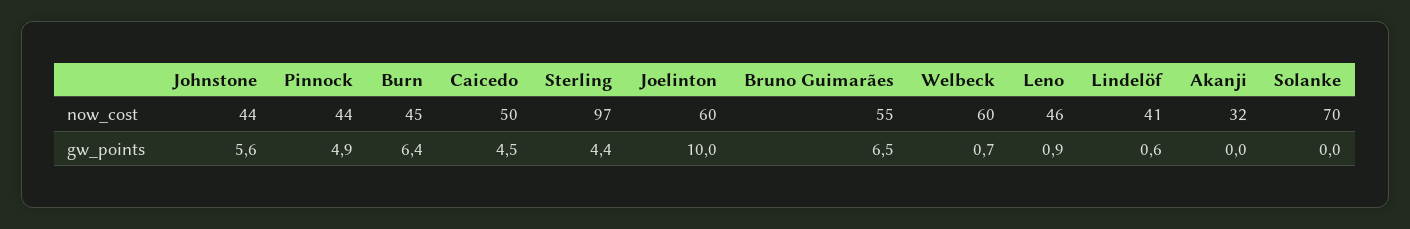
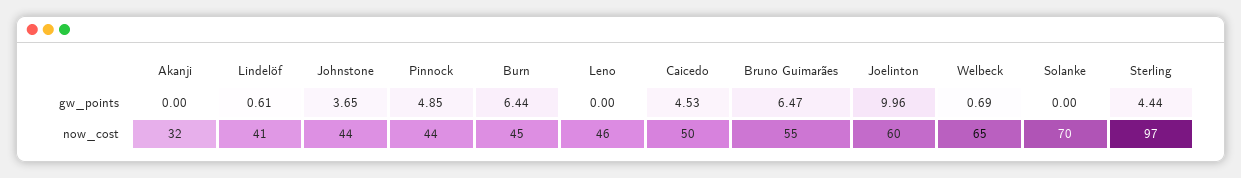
  {
    "Johnstone": {
      "now_cost": 44,
-     "gw_points": 5.6
+     "gw_points": 3.65
    },
    "Pinnock": {
      "now_cost": 44,
      "gw_points": 4.85
    },
    "Burn": {
      "now_cost": 45,
      "gw_points": 6.44
    },
    "Caicedo": {
      "now_cost": 50,
      "gw_points": 4.53
    },
    "Sterling": {
      "now_cost": 97,
      "gw_points": 4.44
    },
    "Joelinton": {
      "now_cost": 60,
      "gw_points": 9.96
    },
    "Bruno Guimarães": {
      "now_cost": 55,
      "gw_points": 6.47
    },
    "Welbeck": {
-     "now_cost": 60,
+     "now_cost": 65,
      "gw_points": 0.69
    },
    "Leno": {
      "now_cost": 46,
-     "gw_points": 0.9
+     "gw_points": 0
    },
    "Lindelöf": {
      "now_cost": 41,
      "gw_points": 0.61
    },
    "Akanji": {
      "now_cost": 32,
      "gw_points": 0
    },
    "Solanke": {
      "now_cost": 70,
      "gw_points": 0
    }
  }

